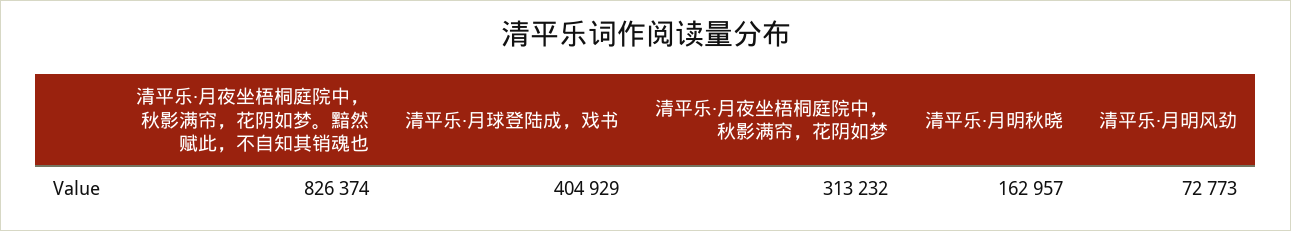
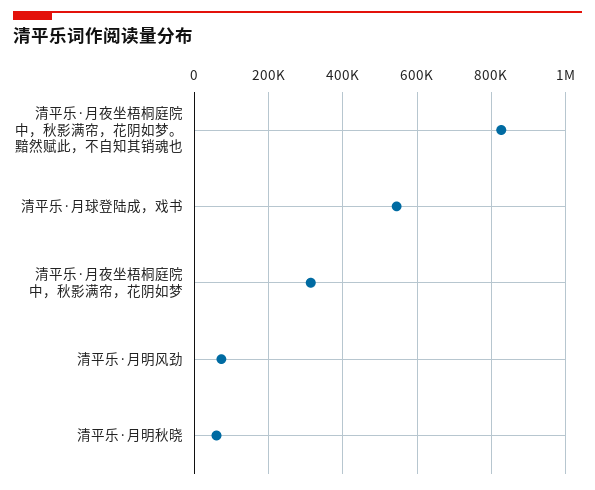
  {
    "清平乐·月夜坐梧桐庭院中，秋影满帘，花阴如梦。黯然赋此，不自知其销魂也": 826374,
-   "清平乐·月球登陆成，戏书": 404929,
+   "清平乐·月球登陆成，戏书": 540000,
    "清平乐·月夜坐梧桐庭院中，秋影满帘，花阴如梦": 313232,
-   "清平乐·月明秋晓": 162957,
+   "清平乐·月明秋晓": 60000,
    "清平乐·月明风劲": 72773
  }

